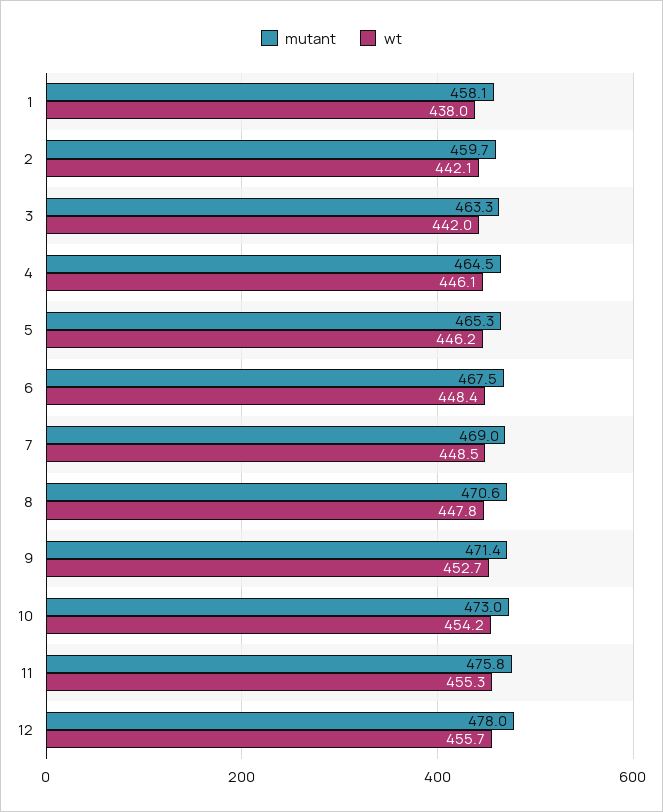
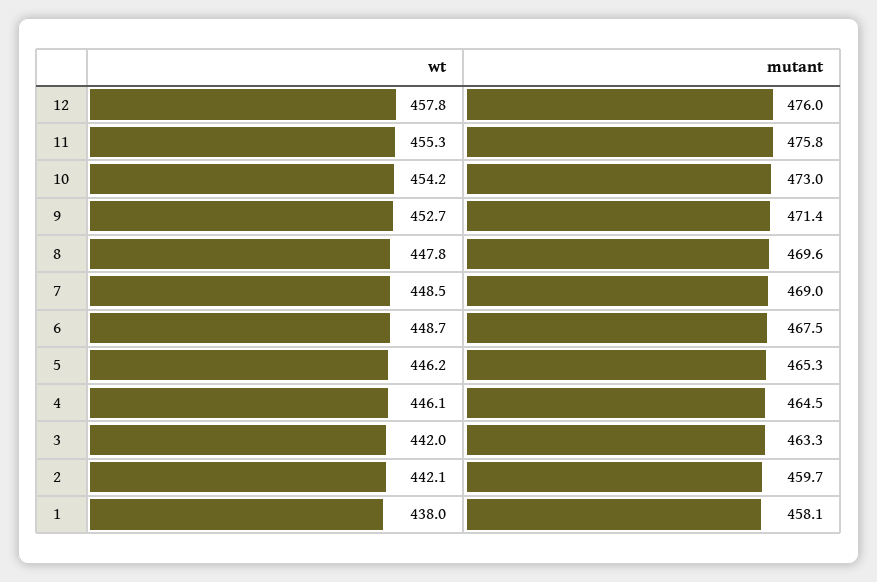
  {
    "mutant": {
      "1": 458.1,
      "2": 459.7,
      "3": 463.3,
      "4": 464.5,
      "5": 465.3,
      "6": 467.5,
      "7": 469,
-     "8": 470.6,
+     "8": 469.6,
      "9": 471.4,
      "10": 473,
      "11": 475.8,
-     "12": 478
+     "12": 476
    },
    "wt": {
      "1": 438,
      "2": 442.1,
      "3": 442,
      "4": 446.1,
      "5": 446.2,
-     "6": 448.4,
+     "6": 448.7,
      "7": 448.5,
      "8": 447.8,
      "9": 452.7,
      "10": 454.2,
      "11": 455.3,
-     "12": 455.7
+     "12": 457.8
    }
  }

